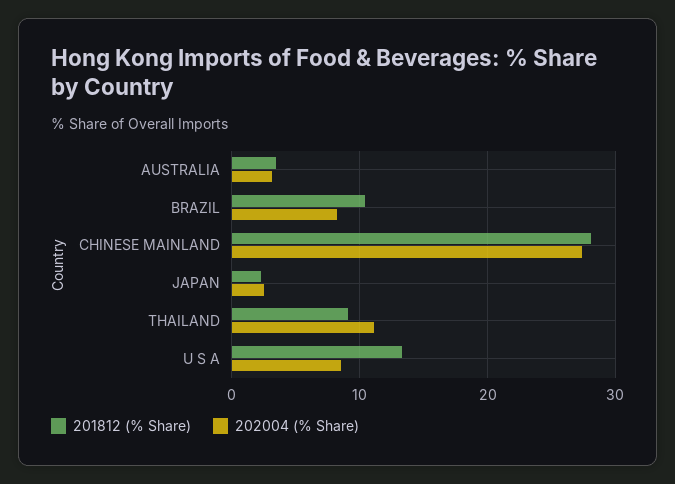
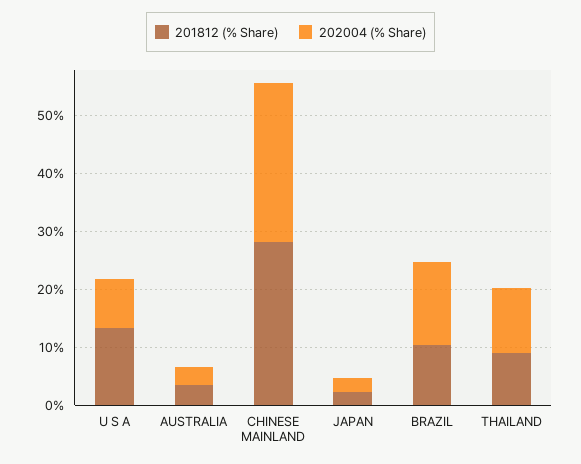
  {
    "201812 (% Share)": {
      "AUSTRALIA": 3,
      "BRAZIL": 10,
      "CHINESE MAINLAND": 28,
      "JAPAN": 2,
      "THAILAND": 9,
      "U S A": 13
    },
    "202004 (% Share)": {
      "AUSTRALIA": 3,
-     "BRAZIL": 8,
+     "BRAZIL": 14,
      "CHINESE MAINLAND": 27,
      "JAPAN": 3,
      "THAILAND": 11,
      "U S A": 9
    }
  }

